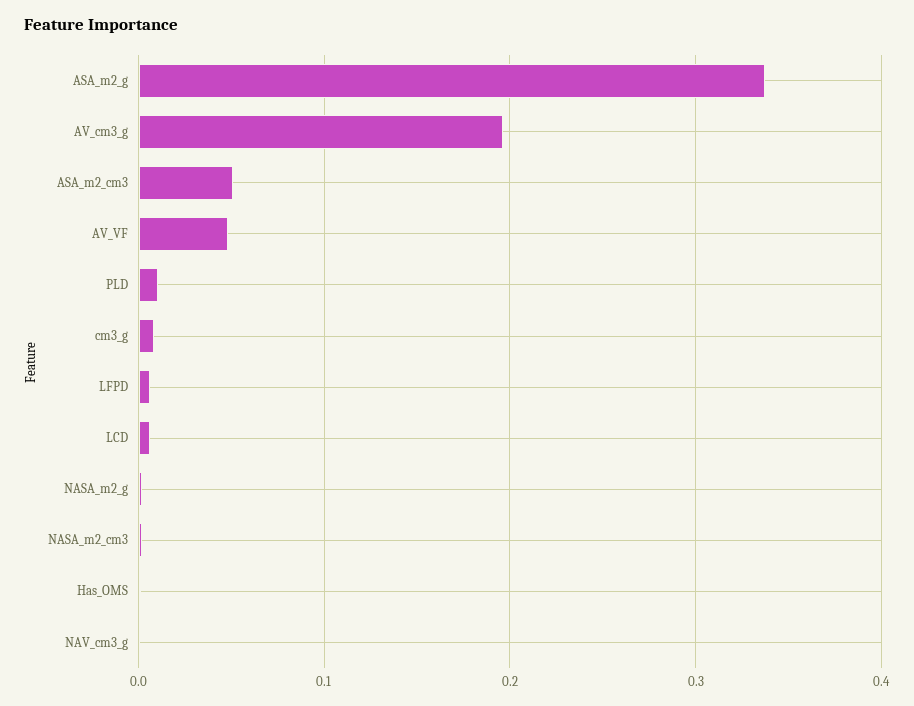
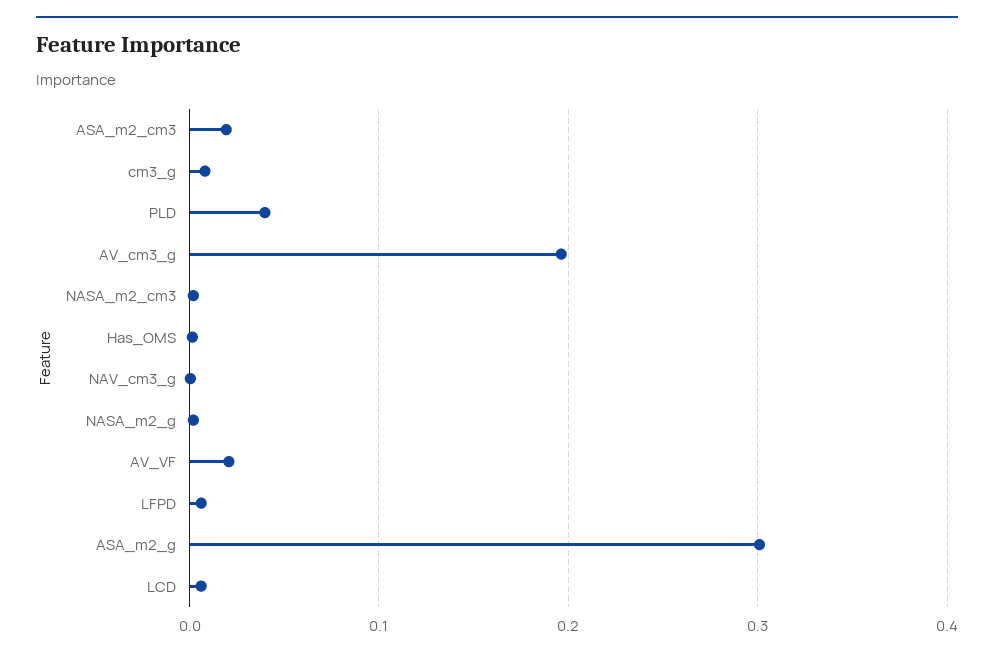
  {
-   "ASA_m2_g": 0.34,
+   "ASA_m2_g": 0.3,
    "AV_cm3_g": 0.2,
-   "ASA_m2_cm3": 0.05,
+   "ASA_m2_cm3": 0.02,
-   "AV_VF": 0.05,
+   "AV_VF": 0.02,
-   "PLD": 0.01,
+   "PLD": 0.04,
    "cm3_g": 0.01,
    "LFPD": 0.01,
    "LCD": 0.01,
    "NASA_m2_g": 0,
    "NASA_m2_cm3": 0,
    "Has_OMS": 0,
    "NAV_cm3_g": 0
  }

